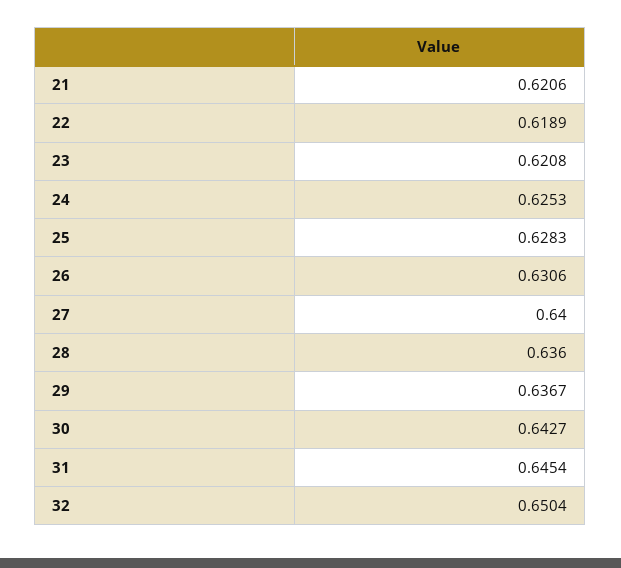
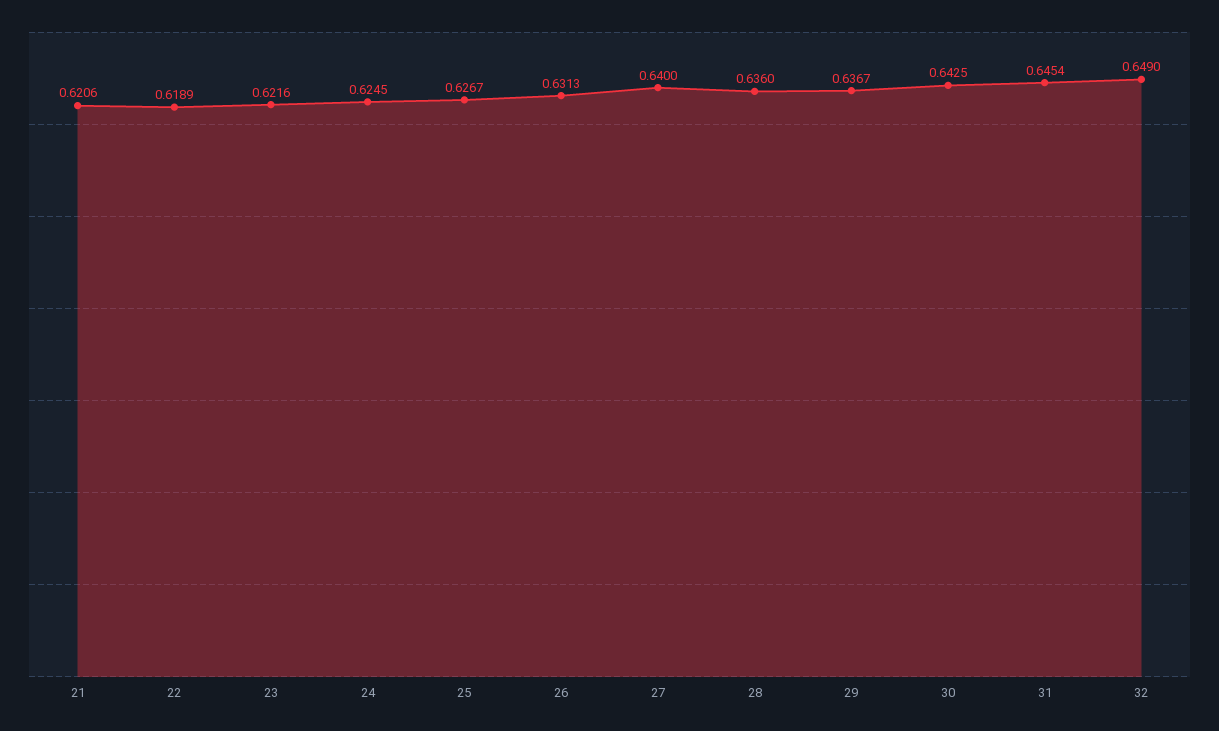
  {
    "21": 0.6206,
    "22": 0.6189,
-   "23": 0.6208,
+   "23": 0.6216,
-   "24": 0.6253,
+   "24": 0.6245,
-   "25": 0.6283,
+   "25": 0.6267,
-   "26": 0.6306,
+   "26": 0.6313,
    "27": 0.64,
    "28": 0.636,
    "29": 0.6367,
-   "30": 0.6427,
+   "30": 0.6425,
    "31": 0.6454,
-   "32": 0.6504
+   "32": 0.649
  }

